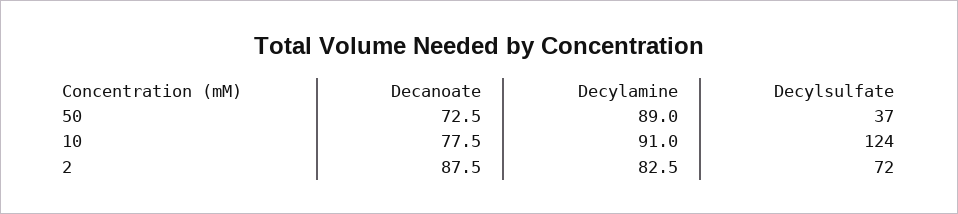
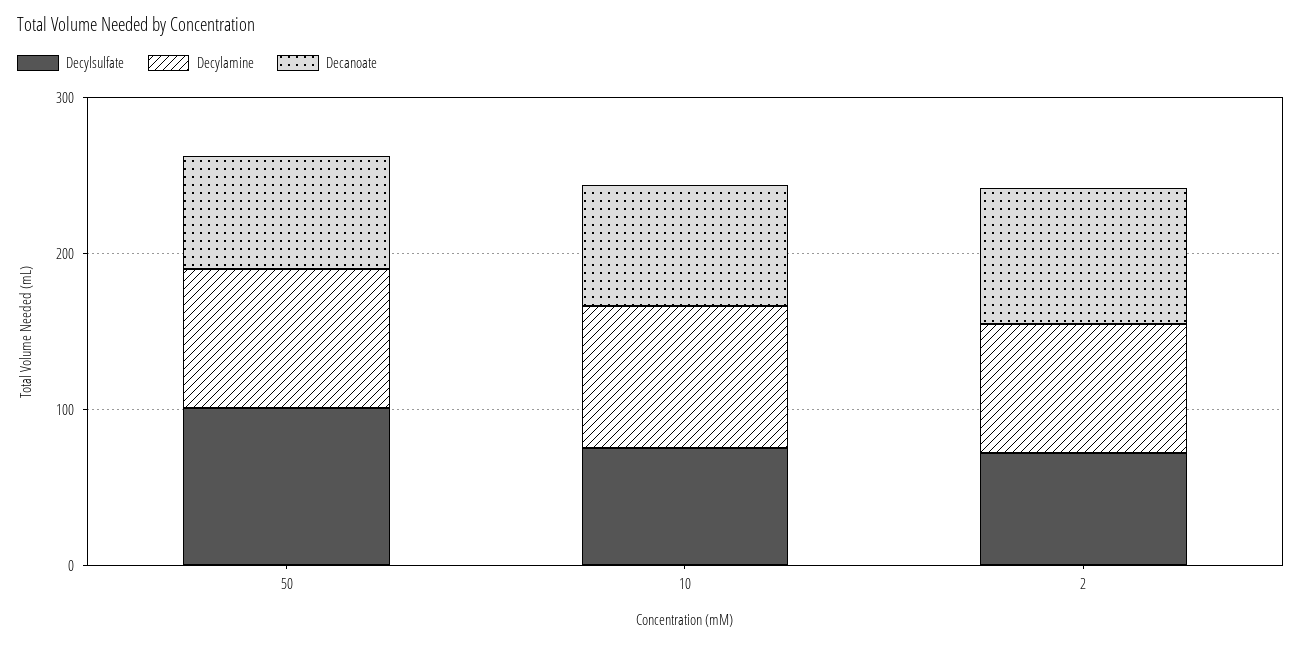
  {
    "Decanoate": {
      "50": 72.5,
      "10": 77.5,
      "2": 87.5
    },
    "Decylamine": {
      "50": 89,
      "10": 91,
      "2": 82.5
    },
    "Decylsulfate": {
-     "50": 37,
+     "50": 100,
-     "10": 124,
+     "10": 80,
      "2": 72
    }
  }

